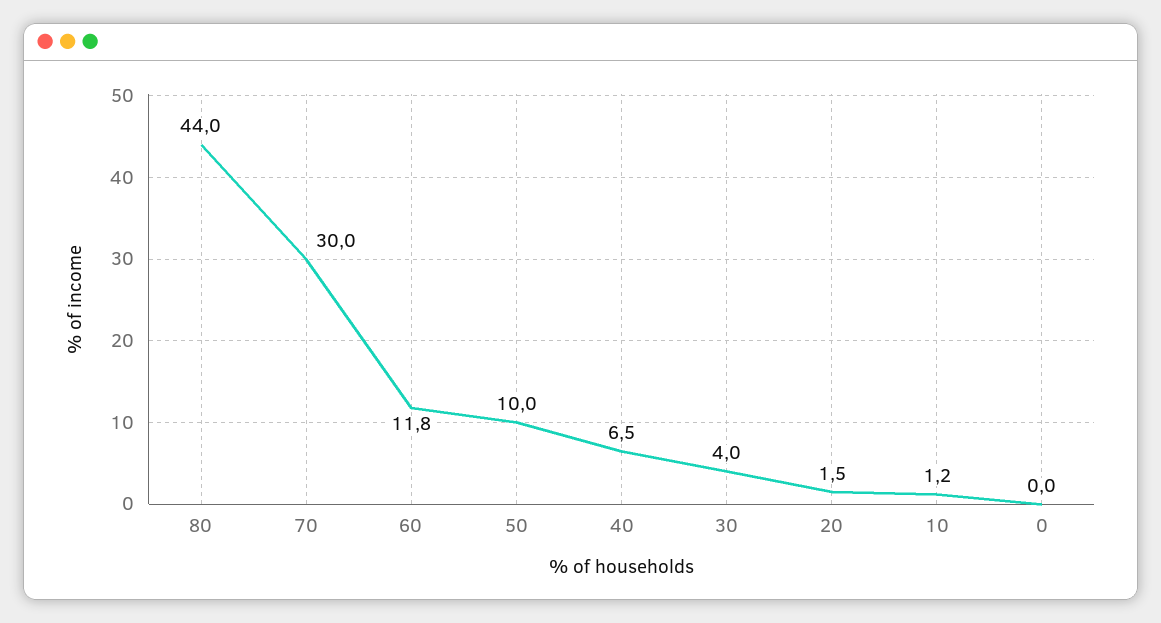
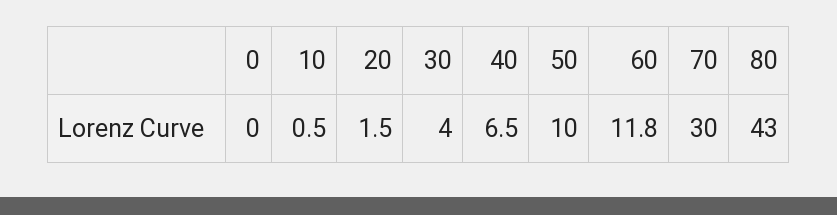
  {
-   "80": 44,
+   "80": 43,
    "70": 30,
    "60": 11.8,
    "50": 10,
    "40": 6.5,
    "30": 4,
    "20": 1.5,
-   "10": 1.2,
+   "10": 0.5,
    "0": 0
  }

